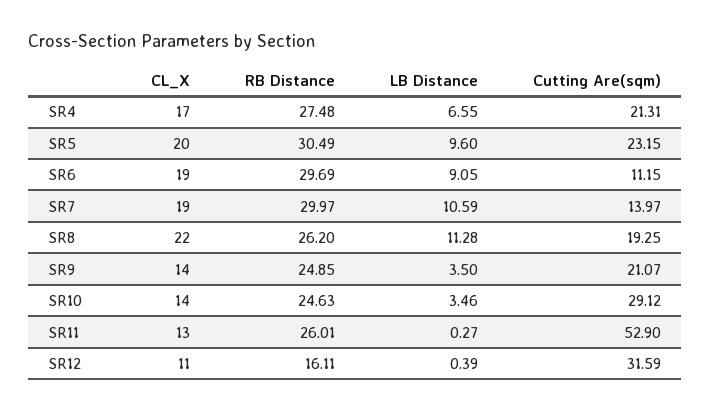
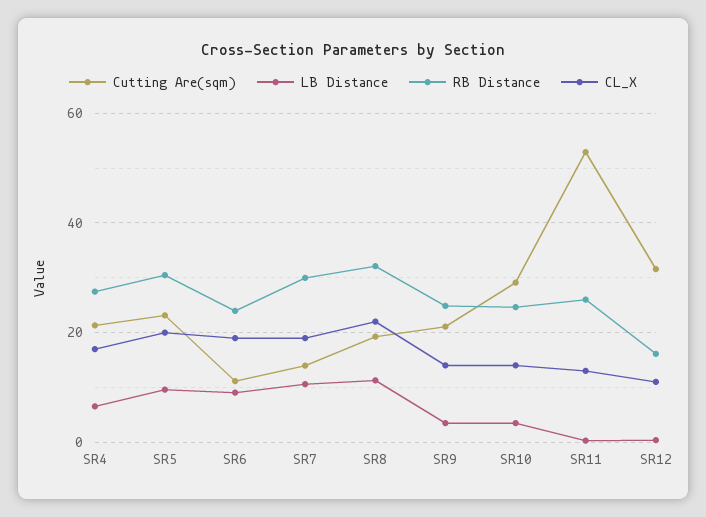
  {
    "CL_X": {
      "SR4": 17,
      "SR5": 20,
      "SR6": 19,
      "SR7": 19,
      "SR8": 22,
      "SR9": 14,
      "SR10": 14,
      "SR11": 13,
      "SR12": 11
    },
    "RB Distance": {
      "SR4": 27.48,
      "SR5": 30.49,
-     "SR6": 29.69,
+     "SR6": 24,
      "SR7": 29.97,
-     "SR8": 26.2,
+     "SR8": 32,
      "SR9": 24.85,
      "SR10": 24.63,
      "SR11": 26.01,
      "SR12": 16.11
    },
    "LB Distance": {
      "SR4": 6.55,
      "SR5": 9.6,
      "SR6": 9.05,
      "SR7": 10.59,
      "SR8": 11.28,
      "SR9": 3.5,
      "SR10": 3.46,
      "SR11": 0.27,
      "SR12": 0.39
    },
    "Cutting Are(sqm)": {
      "SR4": 21.31,
      "SR5": 23.15,
      "SR6": 11.15,
      "SR7": 13.97,
      "SR8": 19.25,
      "SR9": 21.07,
      "SR10": 29.12,
      "SR11": 52.9,
      "SR12": 31.59
    }
  }

